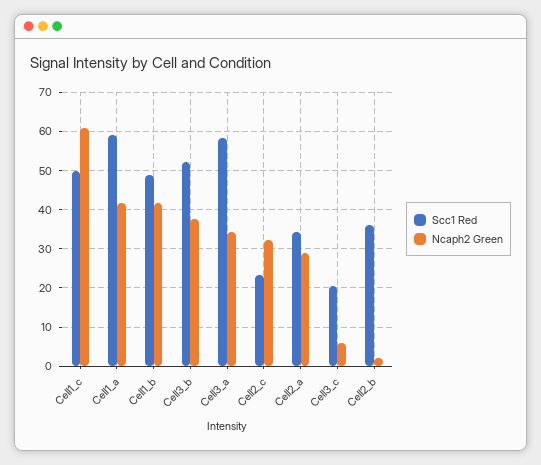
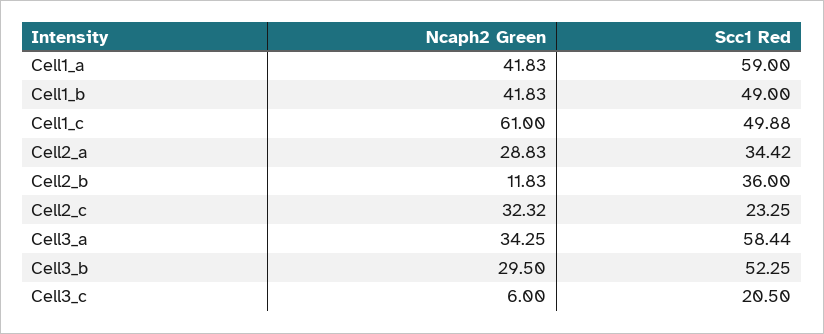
  {
    "Scc1 Red": {
      "Cell1_c": 49.88,
      "Cell1_a": 59,
      "Cell1_b": 49,
      "Cell3_b": 52.25,
      "Cell3_a": 58.44,
      "Cell2_c": 23.25,
      "Cell2_a": 34.42,
      "Cell3_c": 20.5,
      "Cell2_b": 36
    },
    "Ncaph2 Green": {
      "Cell1_c": 61,
      "Cell1_a": 41.83,
      "Cell1_b": 41.83,
-     "Cell3_b": 38,
+     "Cell3_b": 29.5,
      "Cell3_a": 34.25,
      "Cell2_c": 32.32,
      "Cell2_a": 28.83,
      "Cell3_c": 6,
-     "Cell2_b": 2
+     "Cell2_b": 11.83
    }
  }

